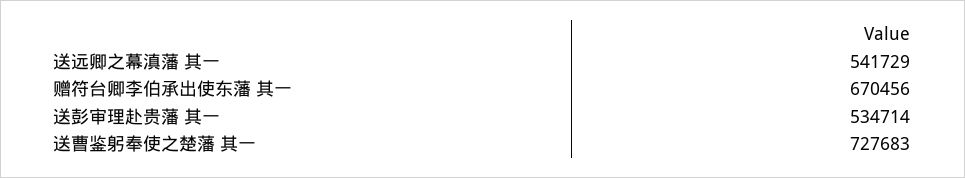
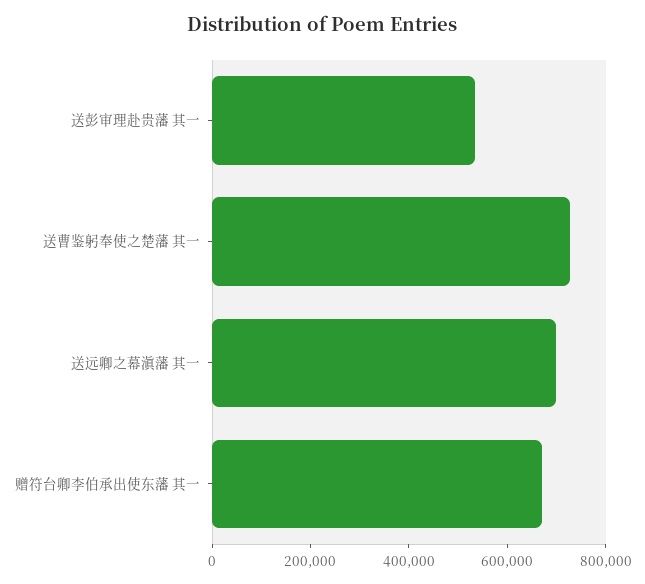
  {
-   "送远卿之幕滇藩 其一": 541729,
+   "送远卿之幕滇藩 其一": 700000,
    "赠符台卿李伯承出使东藩 其一": 670456,
    "送彭审理赴贵藩 其一": 534714,
    "送曹鉴躬奉使之楚藩 其一": 727683
  }

